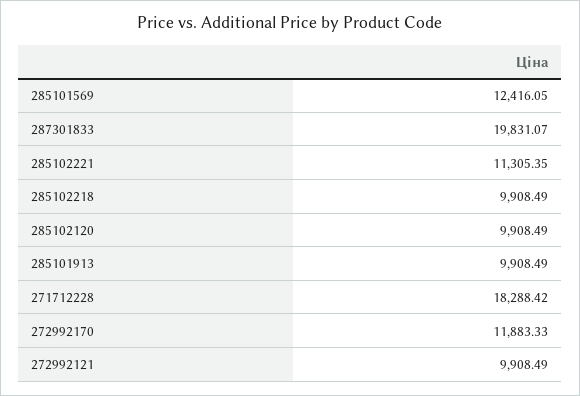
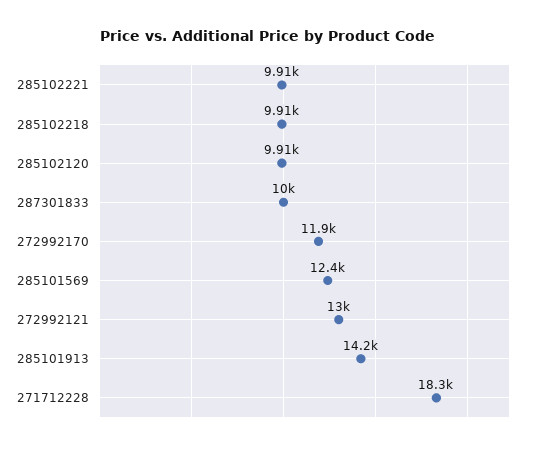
  {
    "285101569": 12416.05,
-   "287301833": 19831.07,
+   "287301833": 10000,
-   "285102221": 11305.35,
+   "285102221": 9910,
    "285102218": 9908.49,
    "285102120": 9908.49,
-   "285101913": 9908.49,
+   "285101913": 14200,
    "271712228": 18288.42,
    "272992170": 11883.33,
-   "272992121": 9908.49
+   "272992121": 13000
  }

